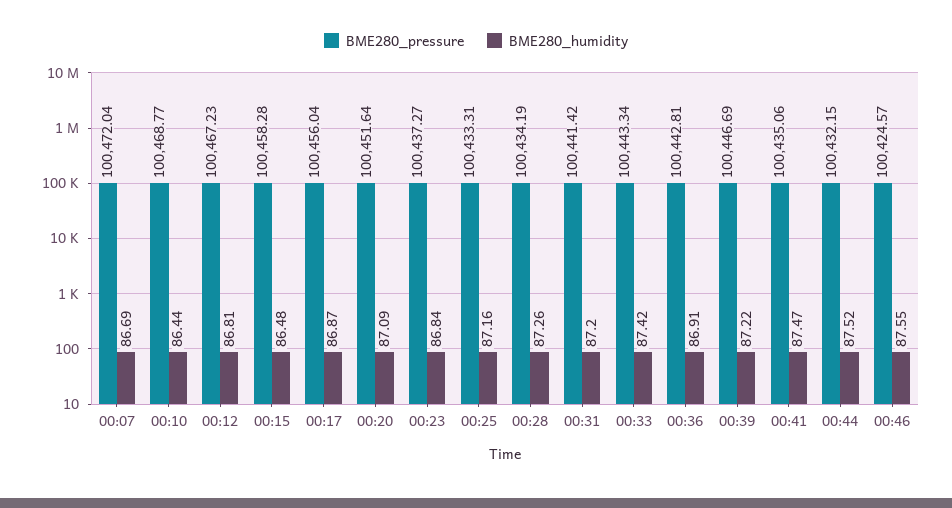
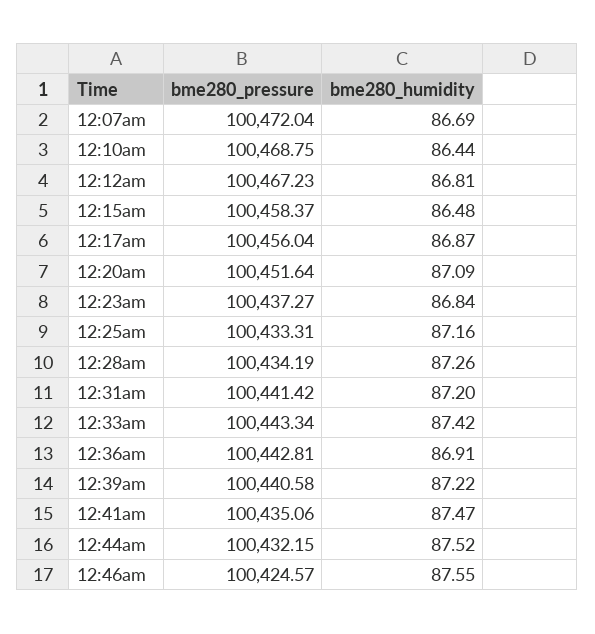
  {
    "BME280_pressure": {
      "00:07": 100472.04,
-     "00:10": 100468.77,
+     "00:10": 100468.75,
      "00:12": 100467.23,
-     "00:15": 100458.28,
+     "00:15": 100458.37,
      "00:17": 100456.04,
      "00:20": 100451.64,
      "00:23": 100437.27,
      "00:25": 100433.31,
      "00:28": 100434.19,
      "00:31": 100441.42,
      "00:33": 100443.34,
      "00:36": 100442.81,
-     "00:39": 100446.69,
+     "00:39": 100440.58,
      "00:41": 100435.06,
      "00:44": 100432.15,
      "00:46": 100424.57
    },
    "BME280_humidity": {
      "00:07": 86.69,
      "00:10": 86.44,
      "00:12": 86.81,
      "00:15": 86.48,
      "00:17": 86.87,
      "00:20": 87.09,
      "00:23": 86.84,
      "00:25": 87.16,
      "00:28": 87.26,
      "00:31": 87.2,
      "00:33": 87.42,
      "00:36": 86.91,
      "00:39": 87.22,
      "00:41": 87.47,
      "00:44": 87.52,
      "00:46": 87.55
    }
  }

